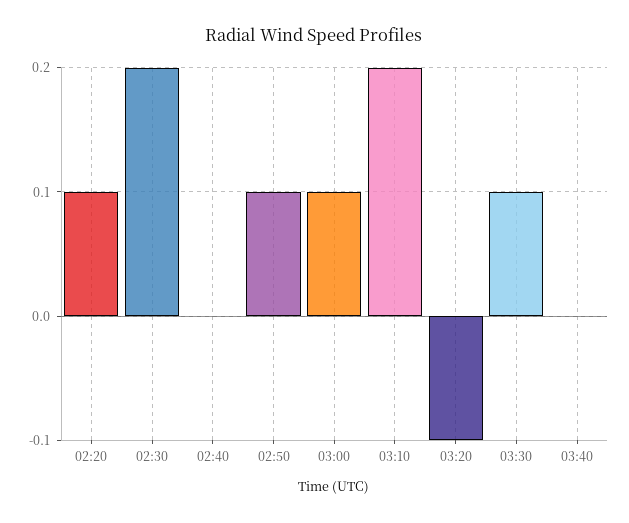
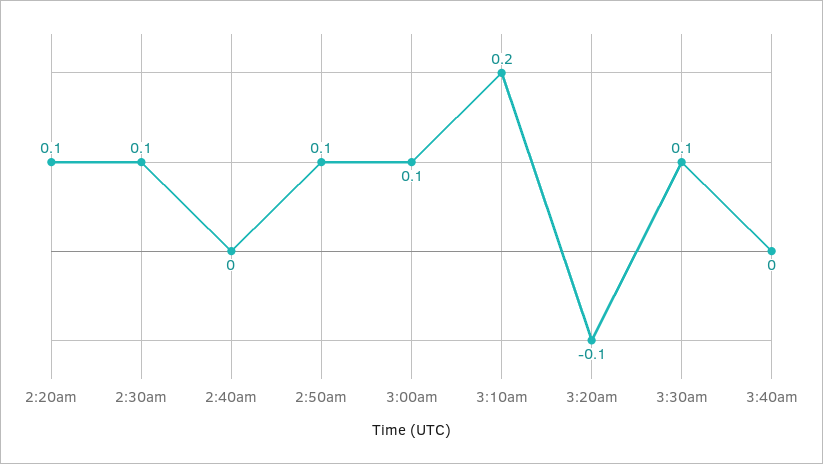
  {
    "02:20": 0.1,
-   "02:30": 0.2,
+   "02:30": 0.1,
    "02:40": 0,
    "02:50": 0.1,
    "03:00": 0.1,
    "03:10": 0.2,
    "03:20": -0.1,
    "03:30": 0.1,
    "03:40": 0
  }

